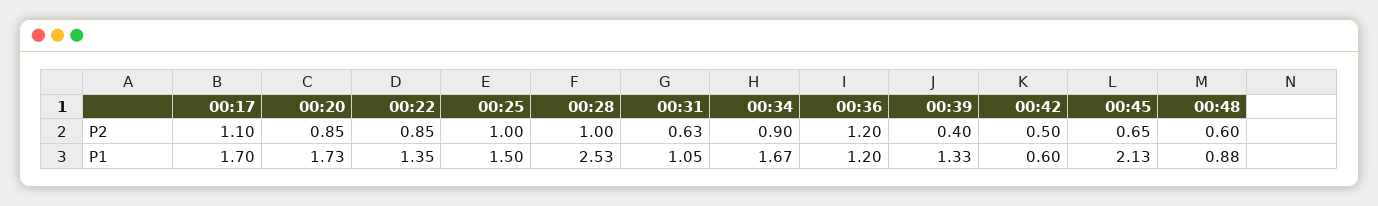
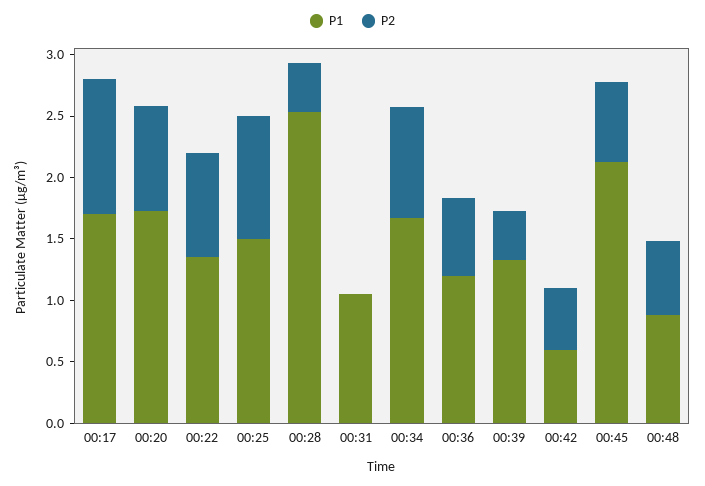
  {
    "P2": {
      "00:17": 1.1,
      "00:20": 0.85,
      "00:22": 0.85,
      "00:25": 1,
-     "00:28": 1,
+     "00:28": 0.4,
-     "00:31": 0.63,
+     "00:31": 0,
      "00:34": 0.9,
-     "00:36": 1.2,
+     "00:36": 0.6,
      "00:39": 0.4,
      "00:42": 0.5,
      "00:45": 0.65,
      "00:48": 0.6
    },
    "P1": {
      "00:17": 1.7,
      "00:20": 1.73,
      "00:22": 1.35,
      "00:25": 1.5,
      "00:28": 2.53,
      "00:31": 1.05,
      "00:34": 1.67,
      "00:36": 1.2,
      "00:39": 1.33,
      "00:42": 0.6,
      "00:45": 2.13,
      "00:48": 0.88
    }
  }

